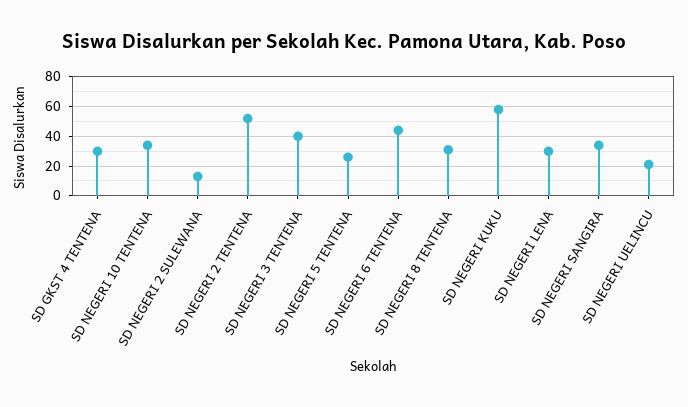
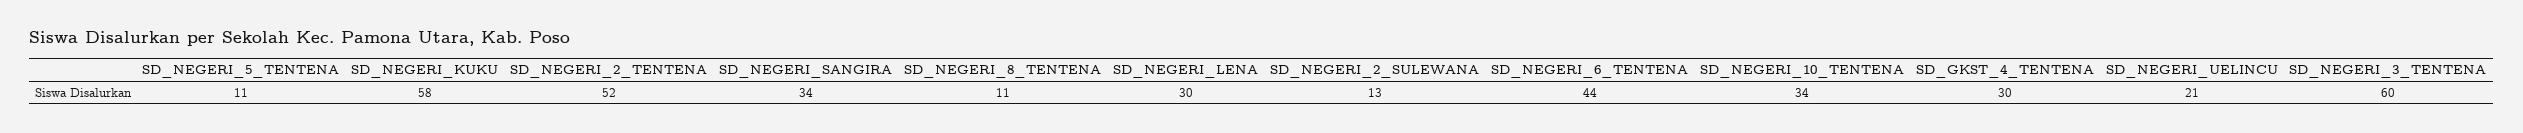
  {
    "SD GKST 4 TENTENA": 30,
    "SD NEGERI 10 TENTENA": 34,
    "SD NEGERI 2 SULEWANA": 13,
    "SD NEGERI 2 TENTENA": 52,
-   "SD NEGERI 3 TENTENA": 40,
+   "SD NEGERI 3 TENTENA": 60,
-   "SD NEGERI 5 TENTENA": 25,
+   "SD NEGERI 5 TENTENA": 11,
    "SD NEGERI 6 TENTENA": 44,
-   "SD NEGERI 8 TENTENA": 30,
+   "SD NEGERI 8 TENTENA": 11,
    "SD NEGERI KUKU": 58,
    "SD NEGERI LENA": 30,
    "SD NEGERI SANGIRA": 34,
    "SD NEGERI UELINCU": 21
  }

